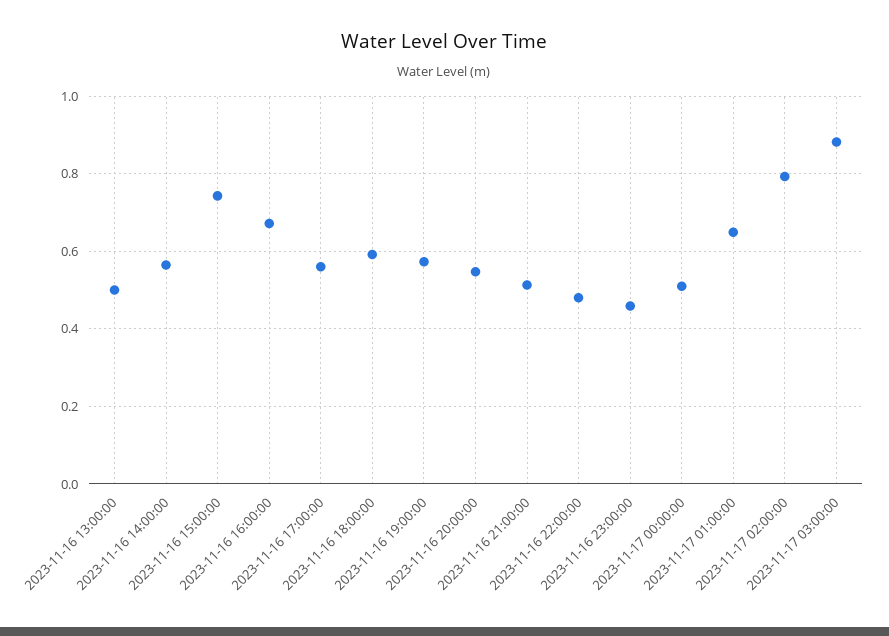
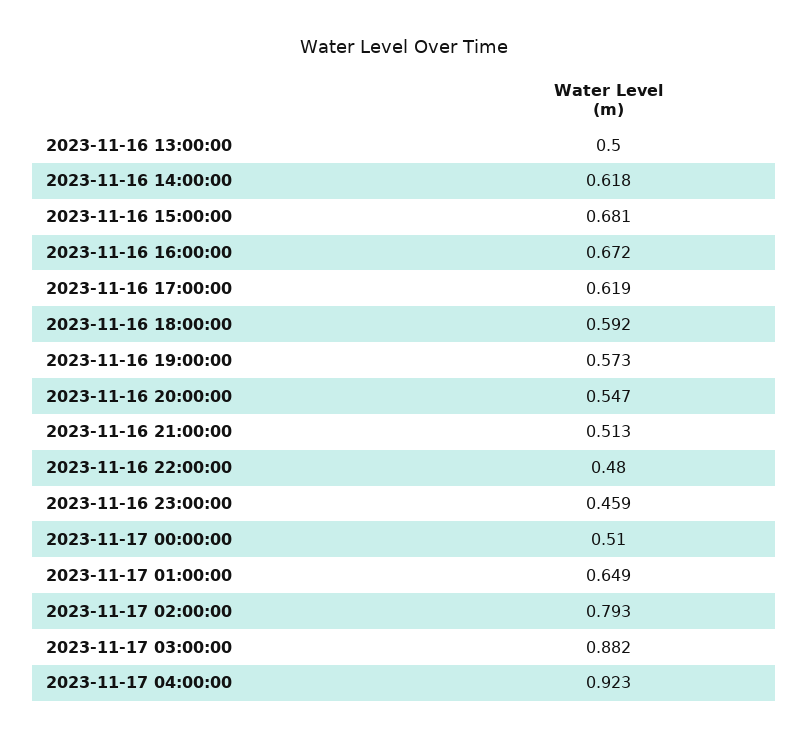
  {
    "2023-11-16 13:00:00": 0.5,
-   "2023-11-16 14:00:00": 0.56,
+   "2023-11-16 14:00:00": 0.618,
-   "2023-11-16 15:00:00": 0.74,
+   "2023-11-16 15:00:00": 0.681,
    "2023-11-16 16:00:00": 0.672,
-   "2023-11-16 17:00:00": 0.56,
+   "2023-11-16 17:00:00": 0.619,
    "2023-11-16 18:00:00": 0.592,
    "2023-11-16 19:00:00": 0.573,
    "2023-11-16 20:00:00": 0.547,
    "2023-11-16 21:00:00": 0.513,
    "2023-11-16 22:00:00": 0.48,
    "2023-11-16 23:00:00": 0.459,
    "2023-11-17 00:00:00": 0.51,
    "2023-11-17 01:00:00": 0.649,
    "2023-11-17 02:00:00": 0.793,
-   "2023-11-17 03:00:00": 0.882
+   "2023-11-17 03:00:00": 0.882,
+   "2023-11-17 04:00:00": 0.923
  }

